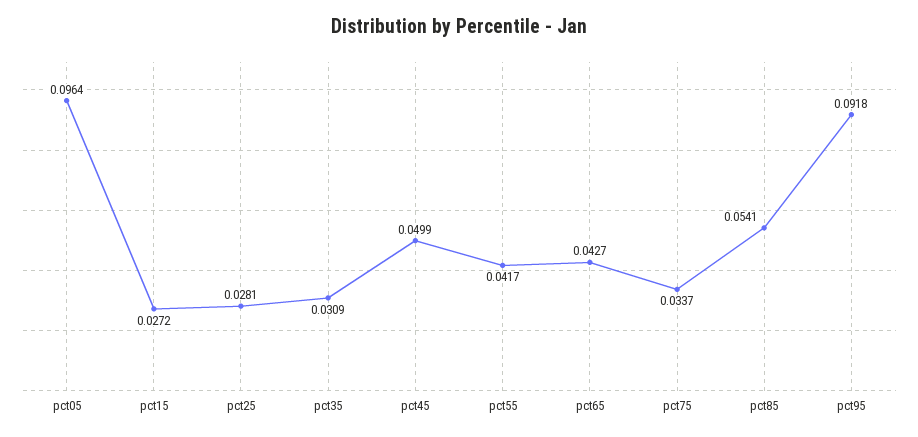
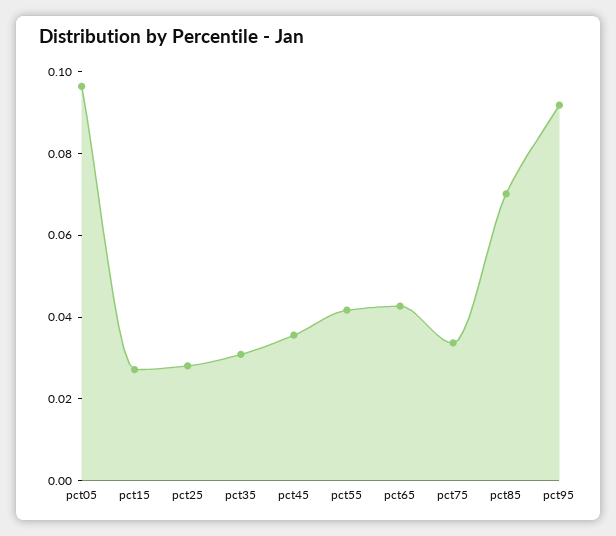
  {
    "pct05": 0.0964,
    "pct15": 0.0272,
    "pct25": 0.0281,
    "pct35": 0.0309,
-   "pct45": 0.0499,
+   "pct45": 0.035,
    "pct55": 0.0417,
    "pct65": 0.0427,
    "pct75": 0.0337,
-   "pct85": 0.0541,
+   "pct85": 0.07,
    "pct95": 0.0918
  }

